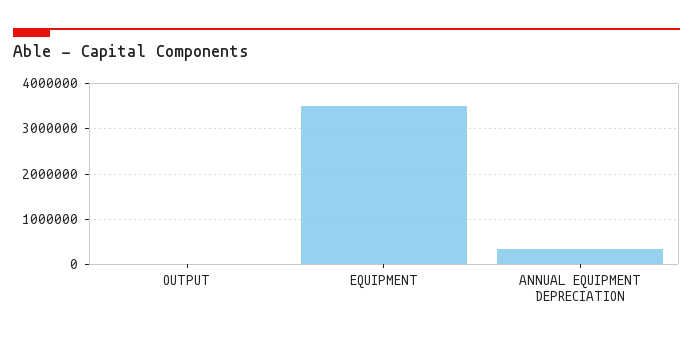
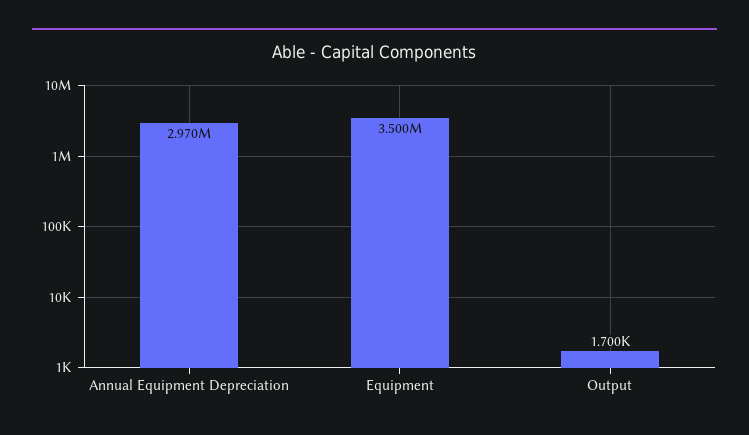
  {
    "OUTPUT": 1700,
    "EQUIPMENT": 3500000,
-   "ANNUAL EQUIPMENT DEPRECIATION": 400000
+   "ANNUAL EQUIPMENT DEPRECIATION": 2970000
  }

